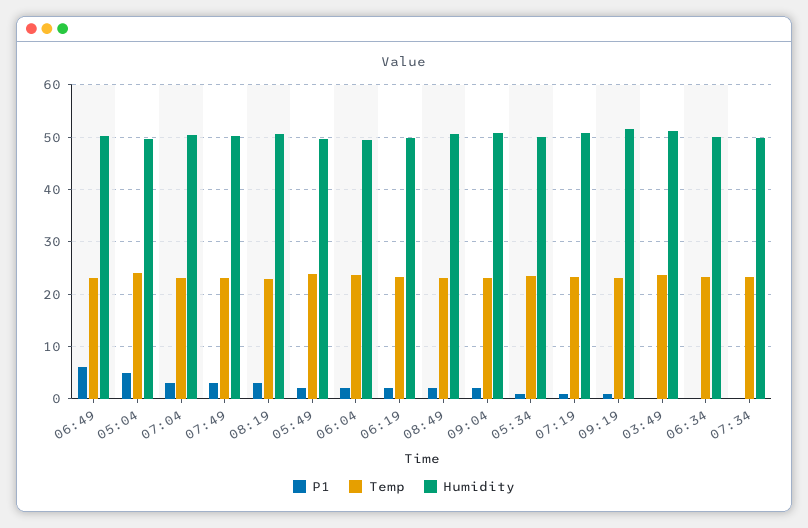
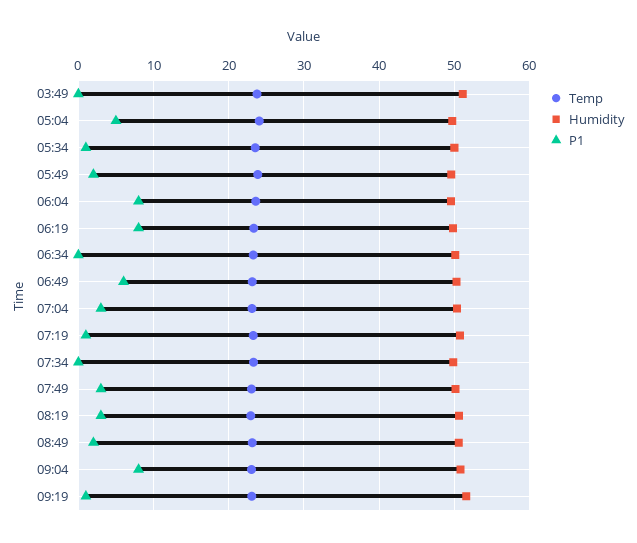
  {
    "P1": {
      "06:49": 6,
      "05:04": 5,
      "07:04": 3,
      "07:49": 3,
      "08:19": 3,
      "05:49": 2,
-     "06:04": 2,
+     "06:04": 8,
-     "06:19": 2,
+     "06:19": 8,
      "08:49": 2,
-     "09:04": 2,
+     "09:04": 8,
      "05:34": 1,
      "07:19": 1,
      "09:19": 1,
      "03:49": 0,
      "06:34": 0,
      "07:34": 0
    },
    "Temp": {
      "06:49": 23,
      "05:04": 24,
      "07:04": 23,
      "07:49": 23,
      "08:19": 23,
      "05:49": 24,
      "06:04": 24,
      "06:19": 23,
      "08:49": 23,
      "09:04": 23,
      "05:34": 24,
      "07:19": 23,
      "09:19": 23,
      "03:49": 24,
      "06:34": 23,
      "07:34": 23
    },
    "Humidity": {
      "06:49": 50,
      "05:04": 50,
      "07:04": 50,
      "07:49": 50,
      "08:19": 51,
      "05:49": 50,
      "06:04": 50,
      "06:19": 50,
      "08:49": 51,
      "09:04": 51,
      "05:34": 50,
      "07:19": 51,
      "09:19": 52,
      "03:49": 51,
      "06:34": 50,
      "07:34": 50
    }
  }

